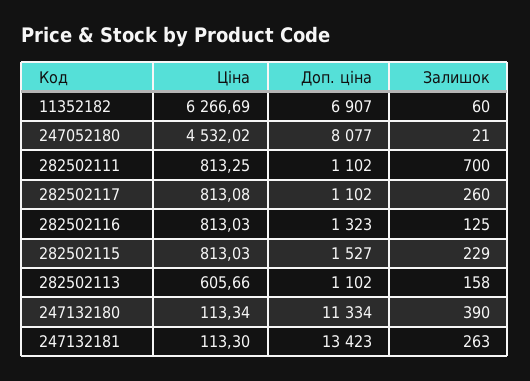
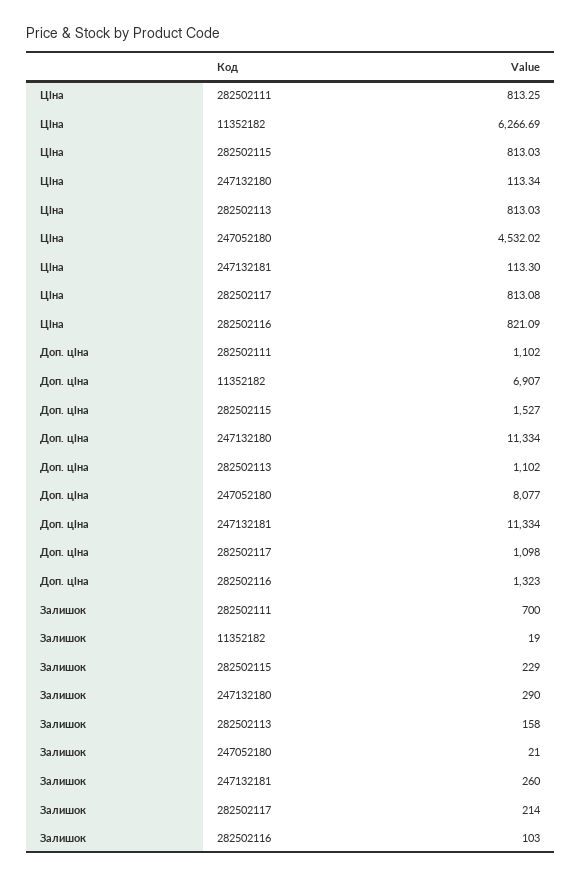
  {
    "Ціна": {
      "11352182": 6266.69,
      "247052180": 4532.02,
      "282502111": 813.25,
      "282502117": 813.08,
-     "282502116": 813.03,
+     "282502116": 821.09,
      "282502115": 813.03,
-     "282502113": 605.66,
+     "282502113": 813.03,
      "247132180": 113.34,
      "247132181": 113.3
    },
    "Доп. ціна": {
      "11352182": 6907,
      "247052180": 8077,
      "282502111": 1102,
-     "282502117": 1102,
+     "282502117": 1098,
      "282502116": 1323,
      "282502115": 1527,
      "282502113": 1102,
      "247132180": 11334,
-     "247132181": 13423
+     "247132181": 11334
    },
    "Залишок": {
-     "11352182": 60,
+     "11352182": 19,
      "247052180": 21,
      "282502111": 700,
-     "282502117": 260,
+     "282502117": 214,
-     "282502116": 125,
+     "282502116": 103,
      "282502115": 229,
      "282502113": 158,
-     "247132180": 390,
+     "247132180": 290,
-     "247132181": 263
+     "247132181": 260
    }
  }

